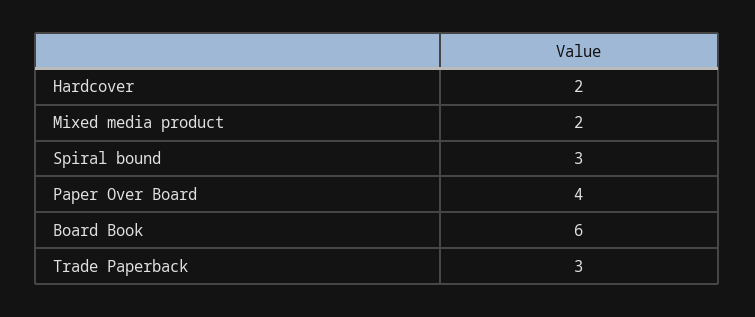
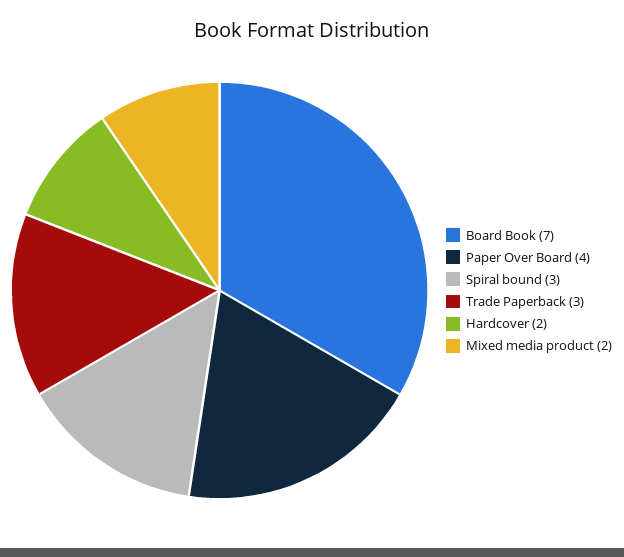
  {
    "Hardcover": 2,
    "Mixed media product": 2,
    "Spiral bound": 3,
    "Paper Over Board": 4,
-   "Board Book": 6,
+   "Board Book": 7,
    "Trade Paperback": 3
  }

